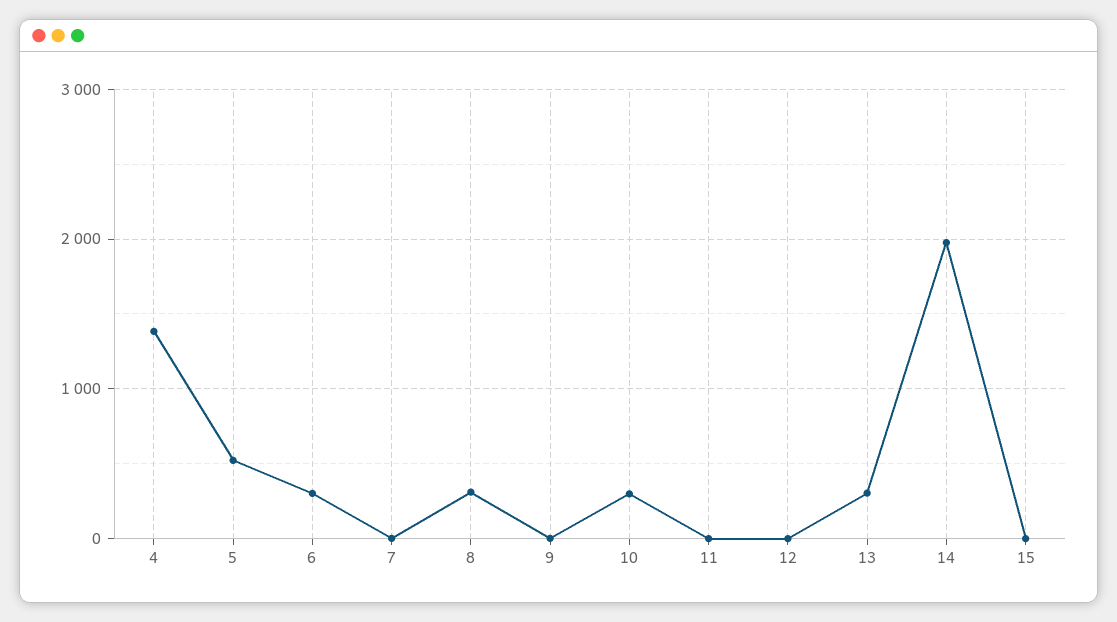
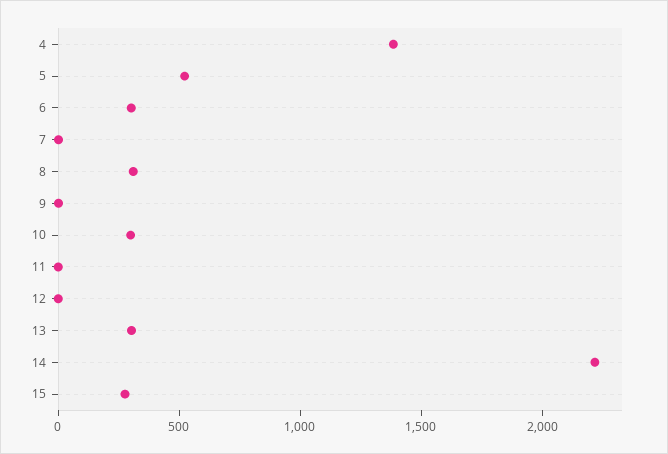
  {
    "4": 1400,
    "5": 500,
    "6": 300,
    "7": 0,
    "8": 300,
    "9": 0,
    "10": 300,
    "11": 0,
    "12": 0,
    "13": 300,
-   "14": 2000,
+   "14": 2200,
-   "15": 0
+   "15": 300
  }

